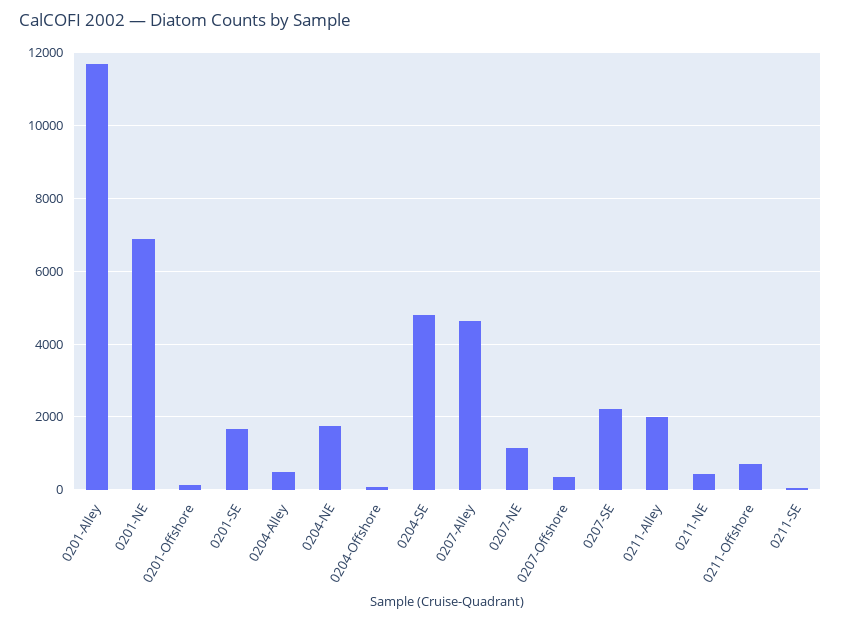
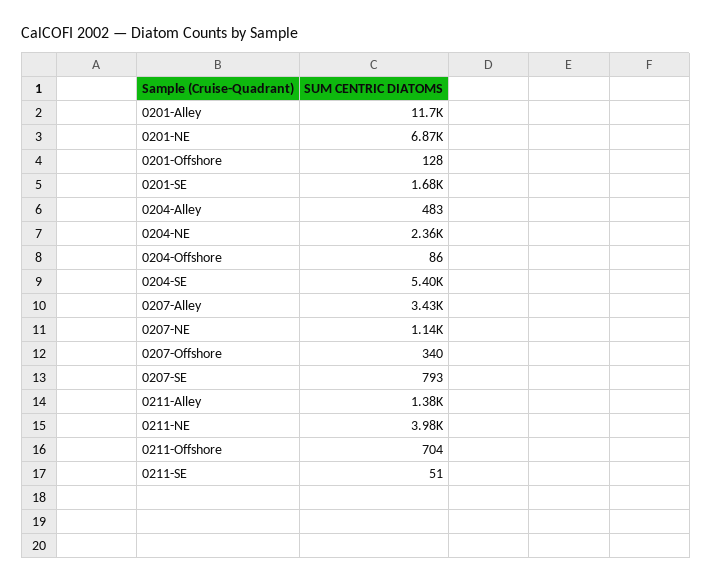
  {
    "0201-Alley": 11700,
    "0201-NE": 6870,
    "0201-Offshore": 128,
    "0201-SE": 1680,
    "0204-Alley": 483,
-   "0204-NE": 1800,
+   "0204-NE": 2360,
    "0204-Offshore": 86,
-   "0204-SE": 4800,
+   "0204-SE": 5400,
-   "0207-Alley": 4600,
+   "0207-Alley": 3430,
    "0207-NE": 1140,
    "0207-Offshore": 340,
-   "0207-SE": 2200,
+   "0207-SE": 793,
-   "0211-Alley": 2000,
+   "0211-Alley": 1380,
-   "0211-NE": 400,
+   "0211-NE": 3980,
    "0211-Offshore": 704,
    "0211-SE": 51
  }

